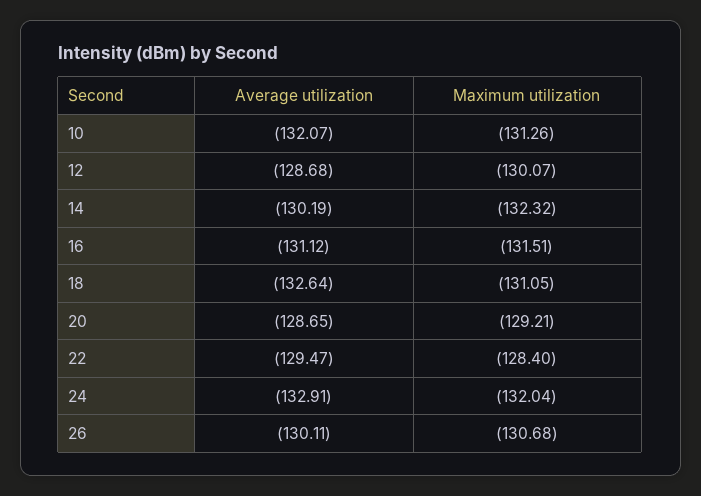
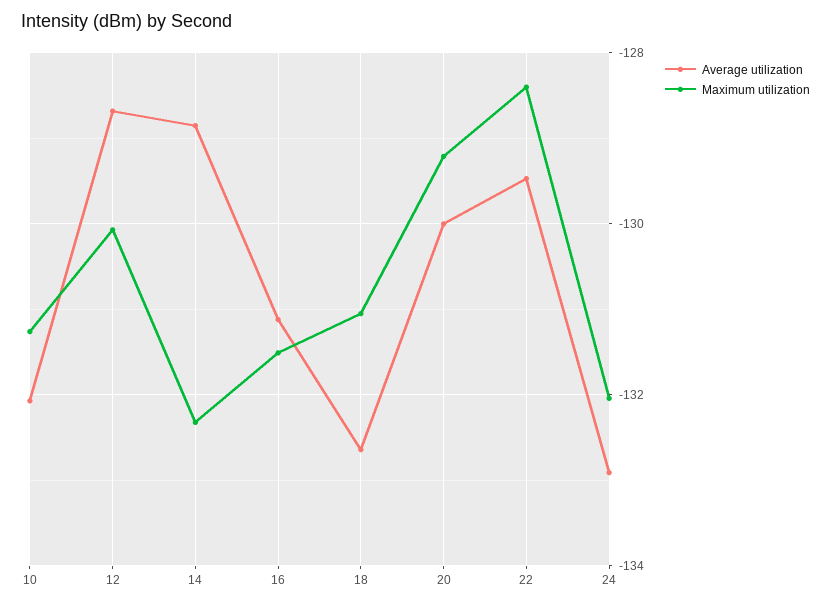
  {
    "Average utilization": {
      "10": -132.07,
      "12": -128.68,
-     "14": -130.19,
+     "14": -128.8,
      "16": -131.12,
      "18": -132.64,
-     "20": -128.65,
+     "20": -130,
      "22": -129.47,
-     "24": -132.91,
+     "24": -132.91
-     "26": -130.11
    },
    "Maximum utilization": {
      "10": -131.26,
      "12": -130.07,
      "14": -132.32,
      "16": -131.51,
      "18": -131.05,
      "20": -129.21,
      "22": -128.4,
-     "24": -132.04,
+     "24": -132.04
-     "26": -130.68
    }
  }

